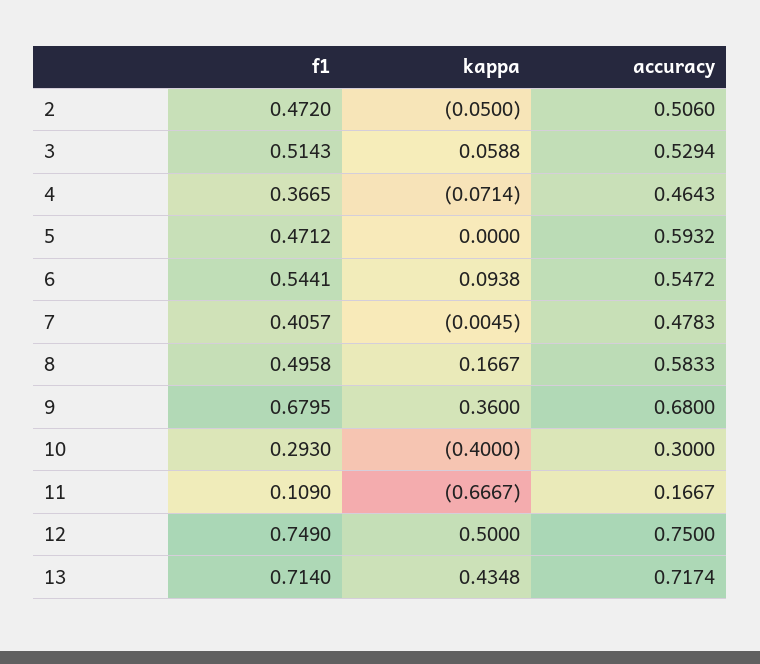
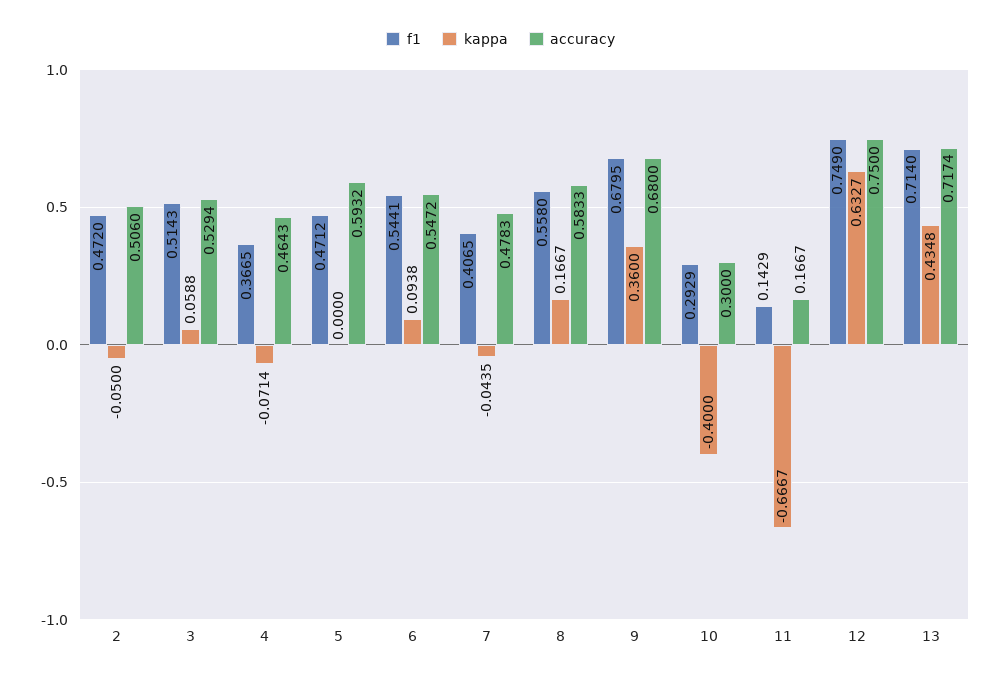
  {
    "f1": {
      "2": 0.472,
      "3": 0.5143,
      "4": 0.3665,
      "5": 0.4712,
      "6": 0.5441,
-     "7": 0.4057,
+     "7": 0.4065,
-     "8": 0.4958,
+     "8": 0.558,
      "9": 0.6795,
-     "10": 0.293,
+     "10": 0.2929,
-     "11": 0.109,
+     "11": 0.1429,
      "12": 0.749,
      "13": 0.714
    },
    "kappa": {
      "2": -0.05,
      "3": 0.0588,
      "4": -0.0714,
      "5": 0,
      "6": 0.0938,
-     "7": -0.0045,
+     "7": -0.0435,
      "8": 0.1667,
      "9": 0.36,
      "10": -0.4,
      "11": -0.6667,
-     "12": 0.5,
+     "12": 0.6327,
      "13": 0.4348
    },
    "accuracy": {
      "2": 0.506,
      "3": 0.5294,
      "4": 0.4643,
      "5": 0.5932,
      "6": 0.5472,
      "7": 0.4783,
      "8": 0.5833,
      "9": 0.68,
      "10": 0.3,
      "11": 0.1667,
      "12": 0.75,
      "13": 0.7174
    }
  }

